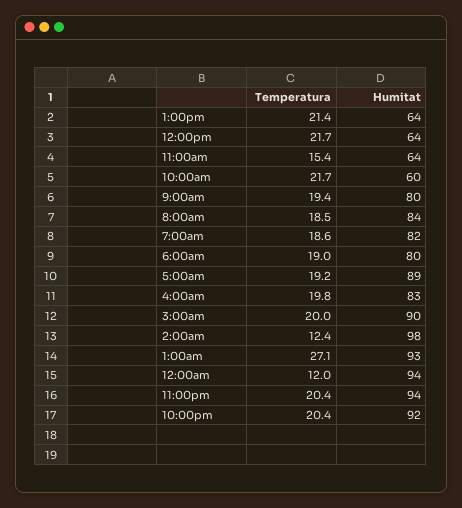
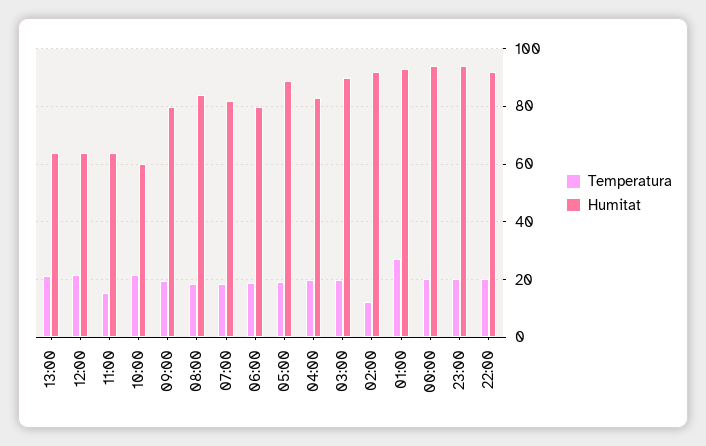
  {
    "Temperatura": {
      "1:00pm": 21.4,
      "12:00pm": 21.7,
      "11:00am": 15.4,
      "10:00am": 21.7,
      "9:00am": 19.4,
      "8:00am": 18.5,
      "7:00am": 18.6,
      "6:00am": 19,
      "5:00am": 19.2,
      "4:00am": 19.8,
      "3:00am": 20,
      "2:00am": 12.4,
      "1:00am": 27.1,
-     "12:00am": 12,
+     "12:00am": 20,
      "11:00pm": 20.4,
      "10:00pm": 20.4
    },
    "Humitat": {
      "1:00pm": 64,
      "12:00pm": 64,
      "11:00am": 64,
      "10:00am": 60,
      "9:00am": 80,
      "8:00am": 84,
      "7:00am": 82,
      "6:00am": 80,
      "5:00am": 89,
      "4:00am": 83,
      "3:00am": 90,
-     "2:00am": 98,
+     "2:00am": 92.5,
      "1:00am": 93,
      "12:00am": 94,
      "11:00pm": 94,
      "10:00pm": 92
    }
  }

